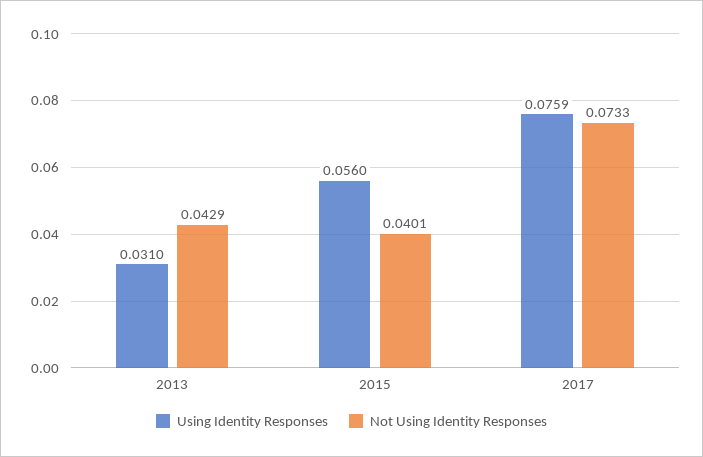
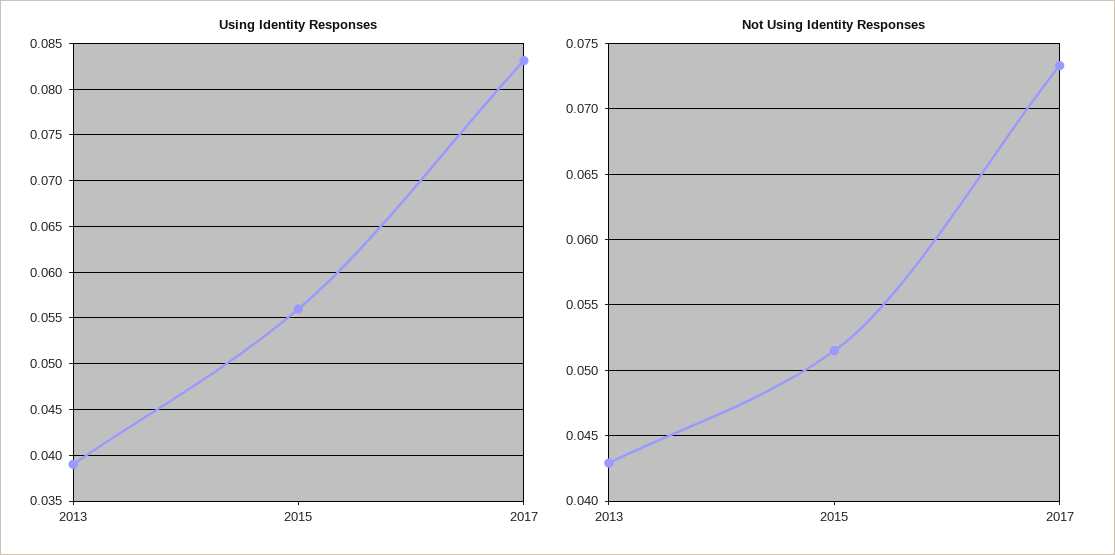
  {
    "Using Identity Responses": {
-     "2013": 0.031,
+     "2013": 0.039,
      "2015": 0.056,
-     "2017": 0.0759
+     "2017": 0.083
    },
    "Not Using Identity Responses": {
      "2013": 0.0429,
-     "2015": 0.0401,
+     "2015": 0.0515,
      "2017": 0.0733
    }
  }

